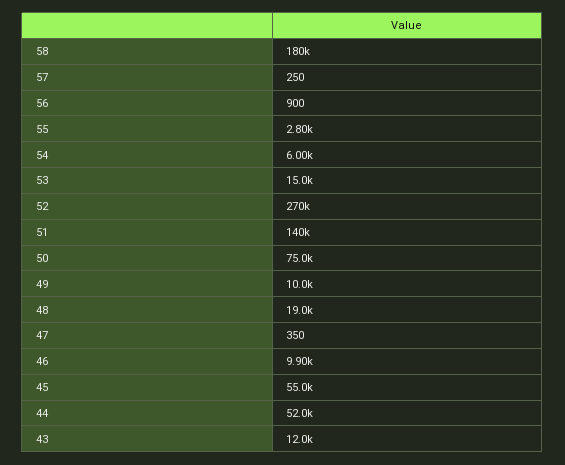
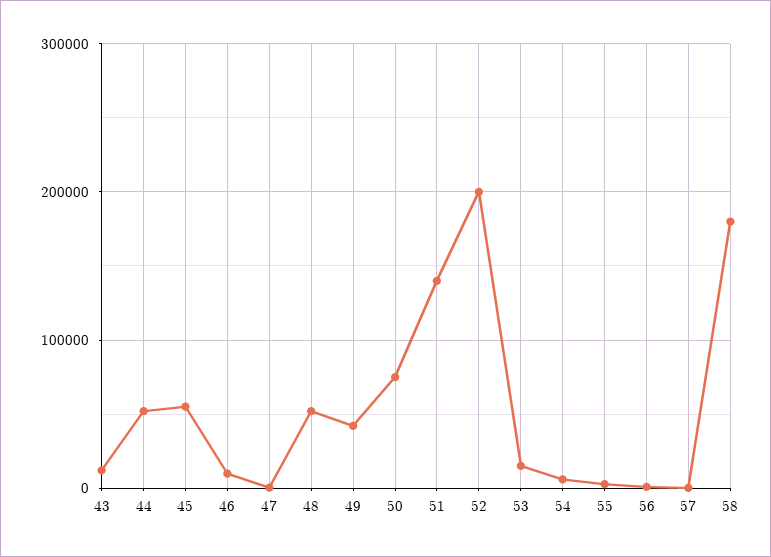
  {
    "58": 180000,
    "57": 250,
    "56": 900,
    "55": 2800,
    "54": 6000,
    "53": 15000,
-   "52": 270000,
+   "52": 200000,
    "51": 140000,
    "50": 75000,
-   "49": 10000,
+   "49": 40000,
-   "48": 19000,
+   "48": 50000,
    "47": 350,
    "46": 9900,
    "45": 55000,
    "44": 52000,
    "43": 12000
  }

